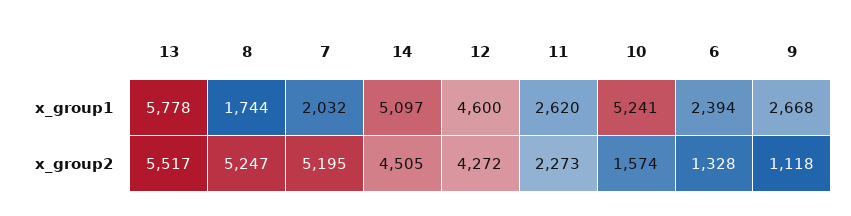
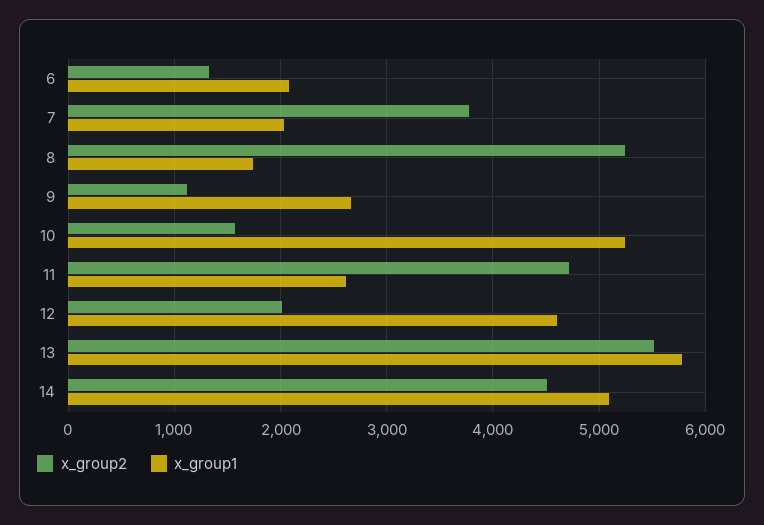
  {
    "x_group1": {
      "13": 5778,
      "8": 1744,
      "7": 2032,
      "14": 5097,
      "12": 4600,
      "11": 2620,
      "10": 5241,
-     "6": 2394,
+     "6": 2100,
      "9": 2668
    },
    "x_group2": {
      "13": 5517,
      "8": 5247,
-     "7": 5195,
+     "7": 3800,
      "14": 4505,
-     "12": 4272,
+     "12": 2000,
-     "11": 2273,
+     "11": 4700,
      "10": 1574,
      "6": 1328,
      "9": 1118
    }
  }

